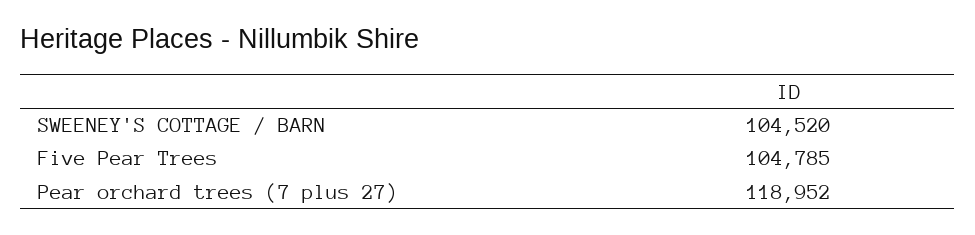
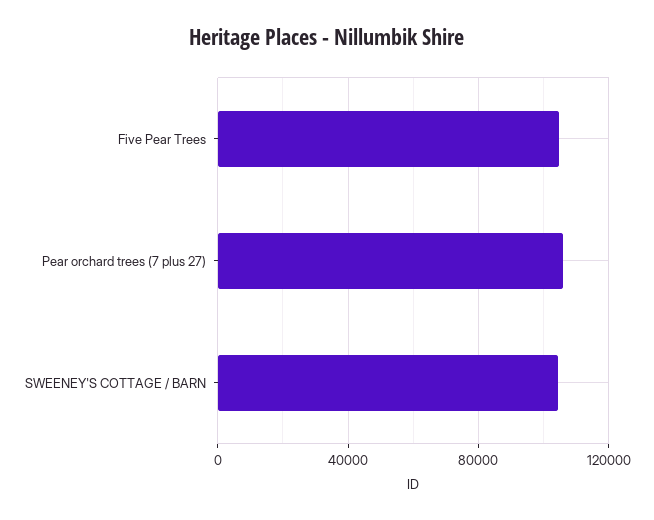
  {
    "SWEENEY'S COTTAGE / BARN": 104520,
    "Five Pear Trees": 104785,
-   "Pear orchard trees (7 plus 27)": 118952
+   "Pear orchard trees (7 plus 27)": 105000
  }

